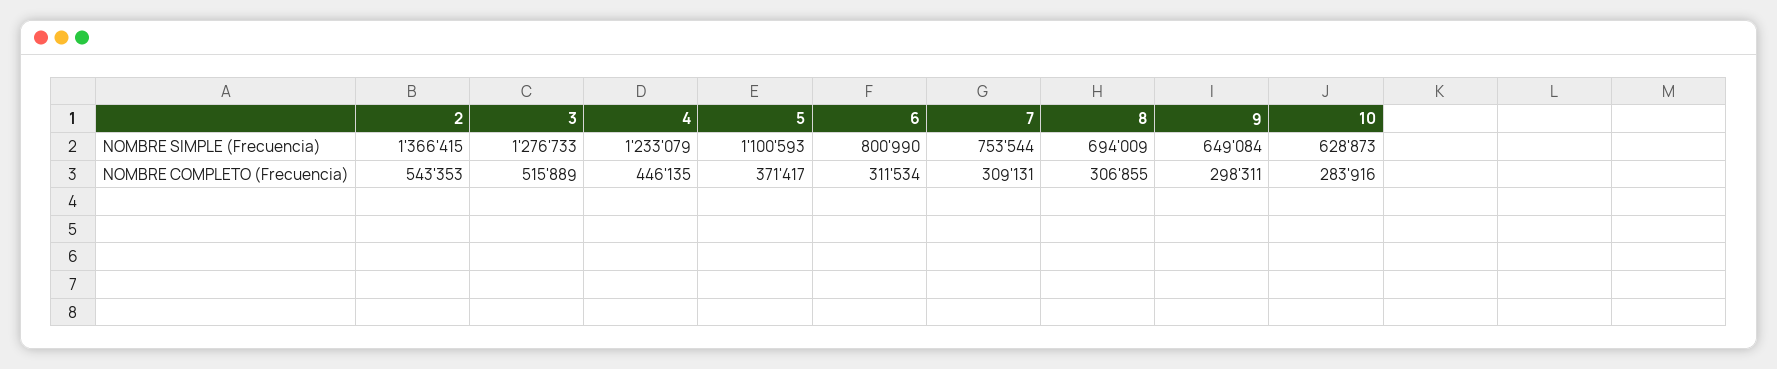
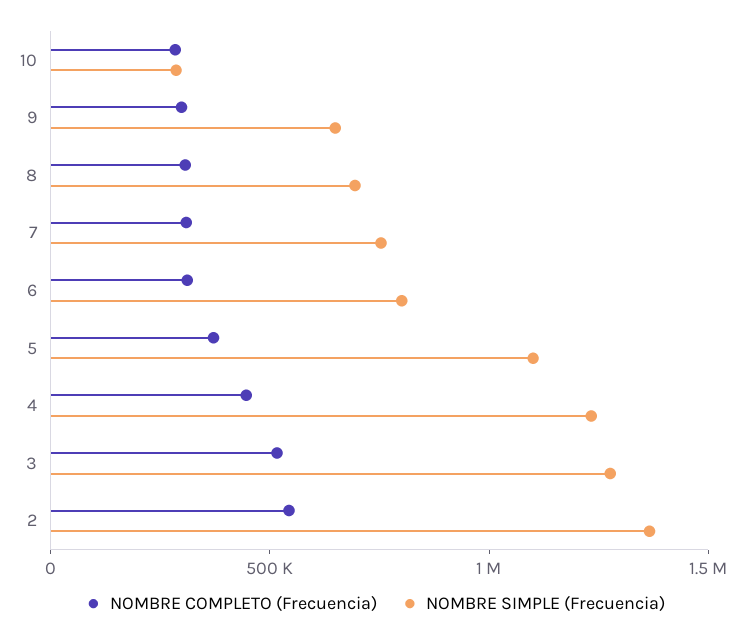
  {
    "NOMBRE SIMPLE (Frecuencia)": {
      "2": 1366415,
      "3": 1276733,
      "4": 1233079,
      "5": 1100593,
      "6": 800990,
      "7": 753544,
      "8": 694009,
      "9": 649084,
-     "10": 628873
+     "10": 300000
    },
    "NOMBRE COMPLETO (Frecuencia)": {
      "2": 543353,
      "3": 515889,
      "4": 446135,
      "5": 371417,
      "6": 311534,
      "7": 309131,
      "8": 306855,
      "9": 298311,
      "10": 283916
    }
  }

